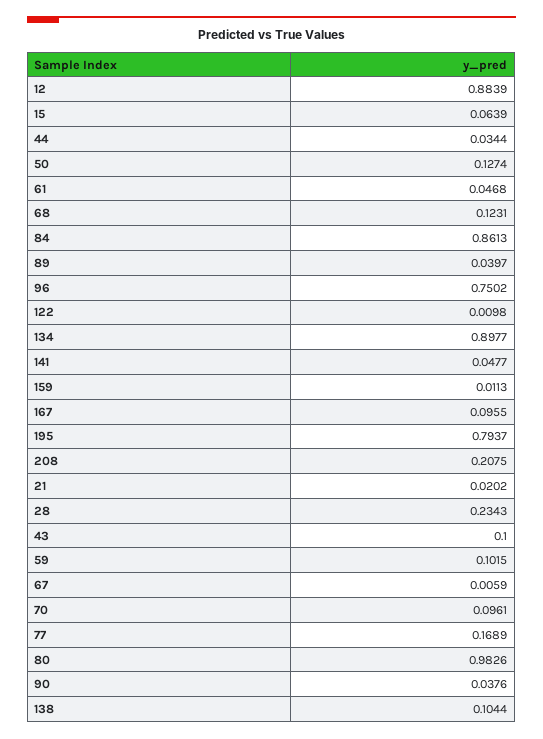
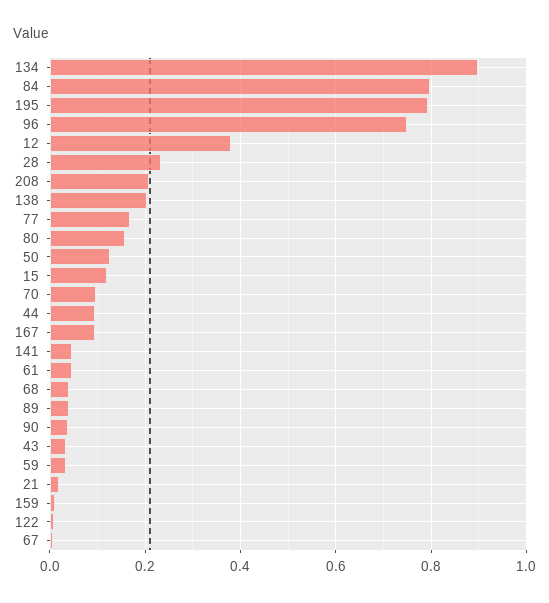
  {
-   "12": 0.8839,
+   "12": 0.38,
-   "15": 0.0639,
+   "15": 0.12,
-   "44": 0.0344,
+   "44": 0.1,
    "50": 0.1274,
    "61": 0.0468,
-   "68": 0.1231,
+   "68": 0.04,
-   "84": 0.8613,
+   "84": 0.8,
    "89": 0.0397,
    "96": 0.7502,
    "122": 0.0098,
    "134": 0.8977,
    "141": 0.0477,
    "159": 0.0113,
    "167": 0.0955,
    "195": 0.7937,
    "208": 0.2075,
    "21": 0.0202,
    "28": 0.2343,
-   "43": 0.1,
+   "43": 0.04,
-   "59": 0.1015,
+   "59": 0.04,
    "67": 0.0059,
    "70": 0.0961,
    "77": 0.1689,
-   "80": 0.9826,
+   "80": 0.16,
    "90": 0.0376,
-   "138": 0.1044
+   "138": 0.2
  }

